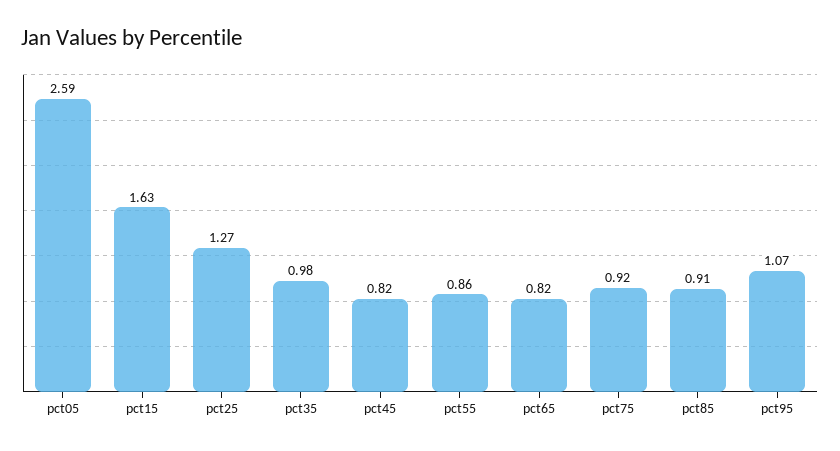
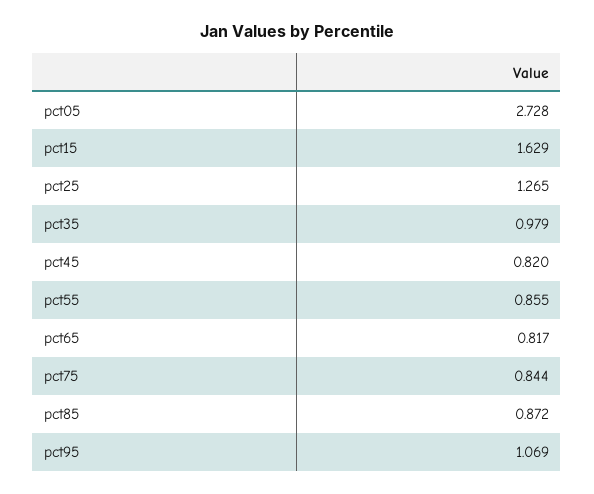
  {
-   "pct05": 2.59,
+   "pct05": 2.728,
    "pct15": 1.629,
    "pct25": 1.265,
    "pct35": 0.979,
    "pct45": 0.82,
    "pct55": 0.855,
    "pct65": 0.817,
-   "pct75": 0.92,
+   "pct75": 0.844,
-   "pct85": 0.91,
+   "pct85": 0.872,
    "pct95": 1.069
  }

